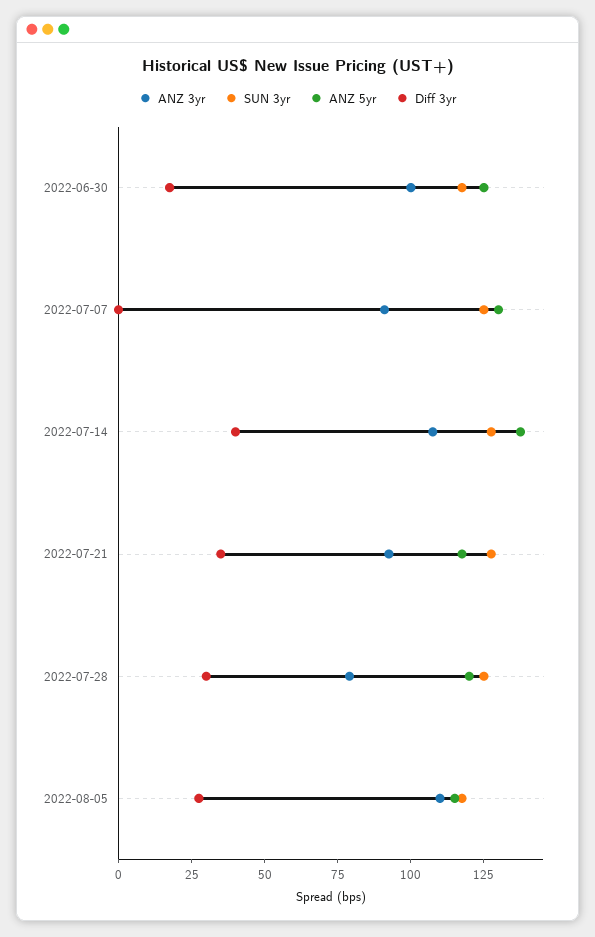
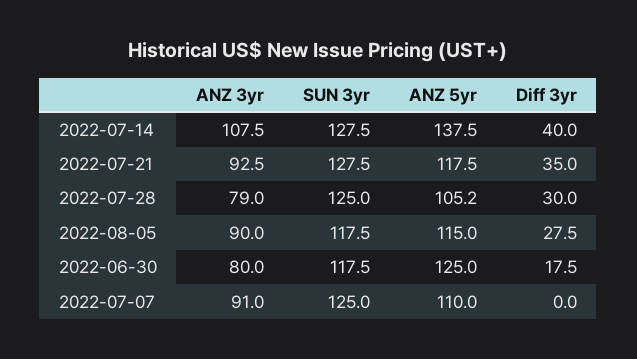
  {
    "ANZ 3yr": {
-     "2022-06-30": 100,
+     "2022-06-30": 80,
      "2022-07-07": 91,
      "2022-07-14": 107.5,
      "2022-07-21": 92.5,
      "2022-07-28": 79,
-     "2022-08-05": 110
+     "2022-08-05": 90
    },
    "SUN 3yr": {
      "2022-06-30": 117.5,
      "2022-07-07": 125,
      "2022-07-14": 127.5,
      "2022-07-21": 127.5,
      "2022-07-28": 125,
      "2022-08-05": 117.5
    },
    "ANZ 5yr": {
      "2022-06-30": 125,
-     "2022-07-07": 130,
+     "2022-07-07": 110,
      "2022-07-14": 137.5,
      "2022-07-21": 117.5,
-     "2022-07-28": 120,
+     "2022-07-28": 105.2,
      "2022-08-05": 115
    },
    "Diff 3yr": {
      "2022-06-30": 17.5,
      "2022-07-07": 0,
      "2022-07-14": 40,
      "2022-07-21": 35,
      "2022-07-28": 30,
      "2022-08-05": 27.5
    }
  }

